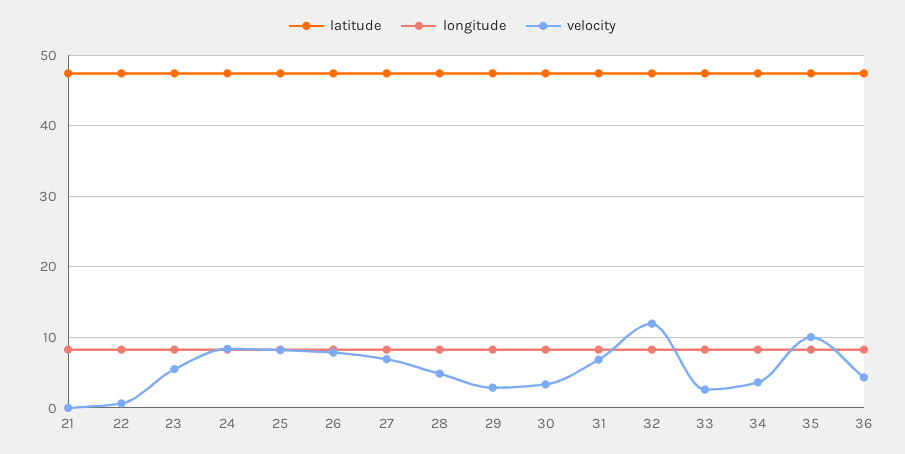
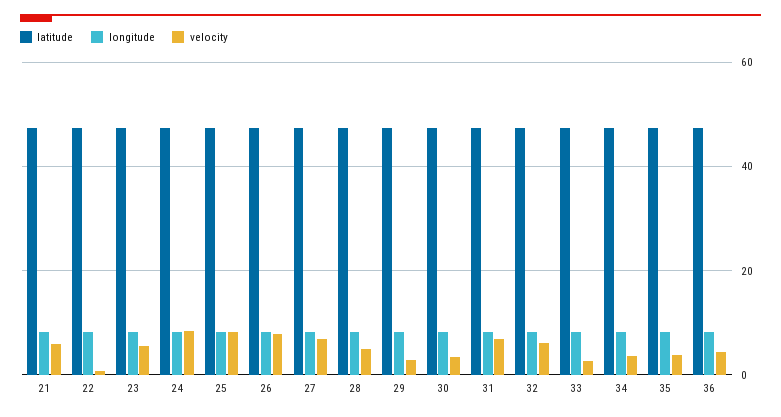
  {
    "latitude": {
      "21": 47,
      "22": 47,
      "23": 47,
      "24": 47,
      "25": 47,
      "26": 47,
      "27": 47,
      "28": 47,
      "29": 47,
      "30": 47,
      "31": 47,
      "32": 47,
      "33": 47,
      "34": 47,
      "35": 47,
      "36": 47
    },
    "longitude": {
      "21": 8,
      "22": 8,
      "23": 8,
      "24": 8,
      "25": 8,
      "26": 8,
      "27": 8,
      "28": 8,
      "29": 8,
      "30": 8,
      "31": 8,
      "32": 8,
      "33": 8,
      "34": 8,
      "35": 8,
      "36": 8
    },
    "velocity": {
-     "21": 0,
+     "21": 6,
      "22": 1,
      "23": 5,
      "24": 8,
      "25": 8,
      "26": 8,
      "27": 7,
      "28": 5,
      "29": 3,
      "30": 3,
      "31": 7,
-     "32": 12,
+     "32": 6,
      "33": 3,
      "34": 4,
-     "35": 10,
+     "35": 4,
      "36": 4
    }
  }

